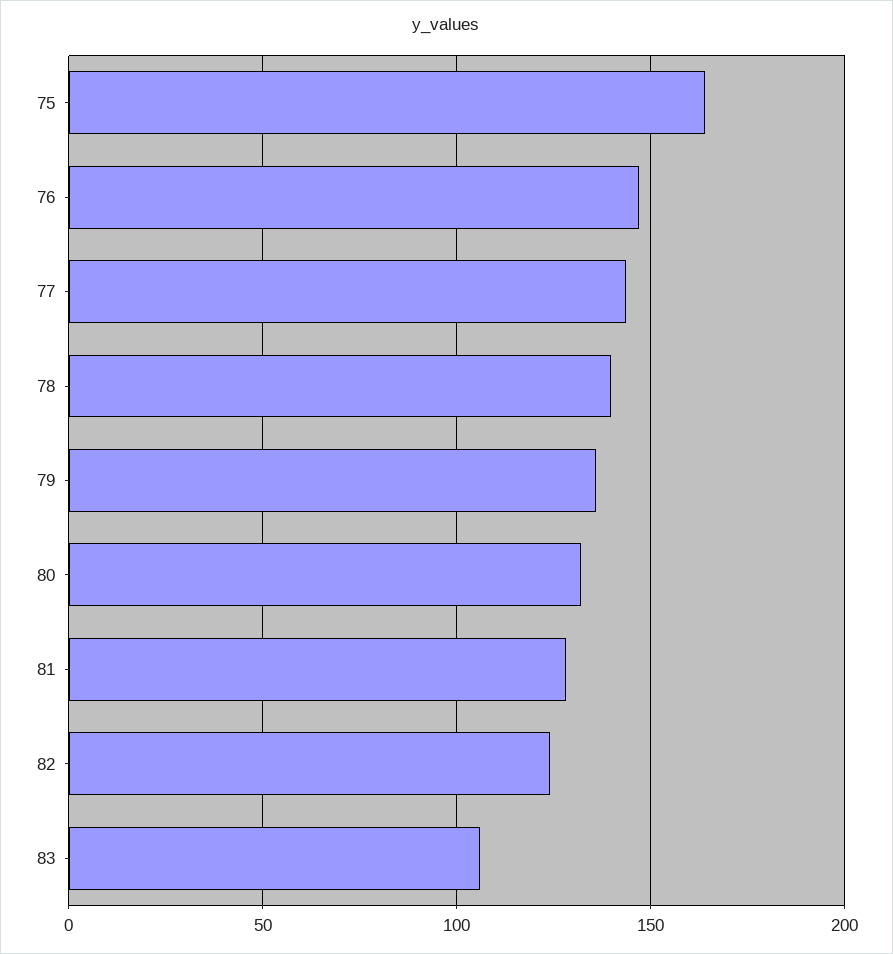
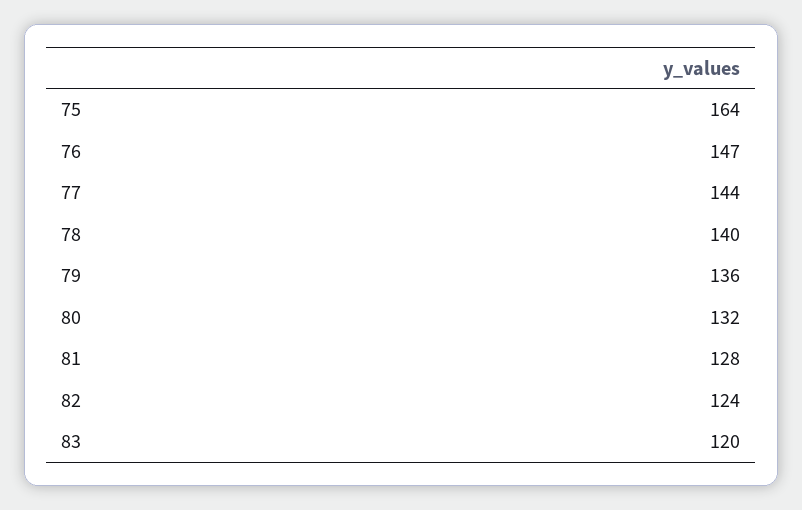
  {
    "75": 164,
    "76": 147,
    "77": 144,
    "78": 140,
    "79": 136,
    "80": 132,
    "81": 128,
    "82": 124,
-   "83": 105
+   "83": 120
  }

